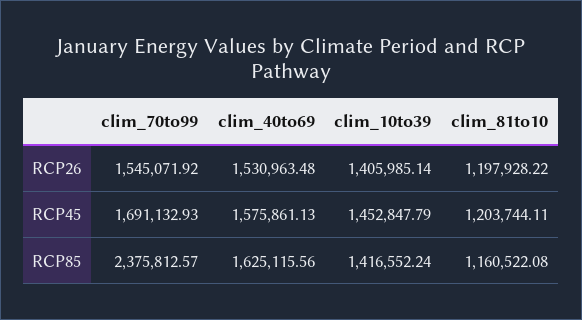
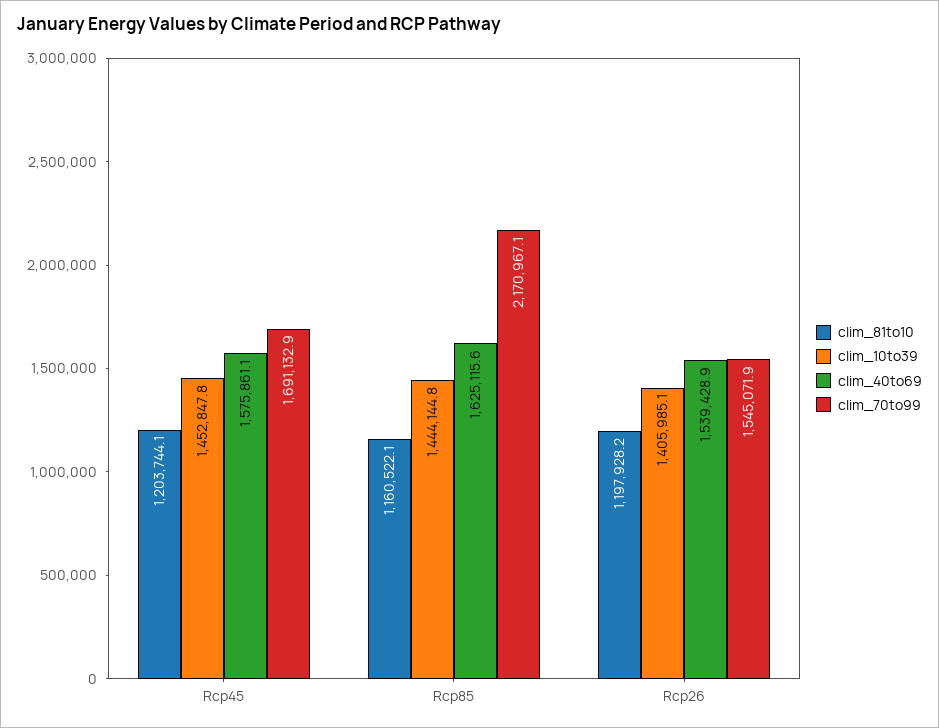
  {
    "clim_70to99": {
      "RCP26": 1545071.92,
      "RCP45": 1691132.93,
-     "RCP85": 2375812.57
+     "RCP85": 2170967.1
    },
    "clim_40to69": {
-     "RCP26": 1530963.48,
+     "RCP26": 1539428.9,
      "RCP45": 1575861.13,
      "RCP85": 1625115.56
    },
    "clim_10to39": {
      "RCP26": 1405985.14,
      "RCP45": 1452847.79,
-     "RCP85": 1416552.24
+     "RCP85": 1444144.8
    },
    "clim_81to10": {
      "RCP26": 1197928.22,
      "RCP45": 1203744.11,
      "RCP85": 1160522.08
    }
  }

